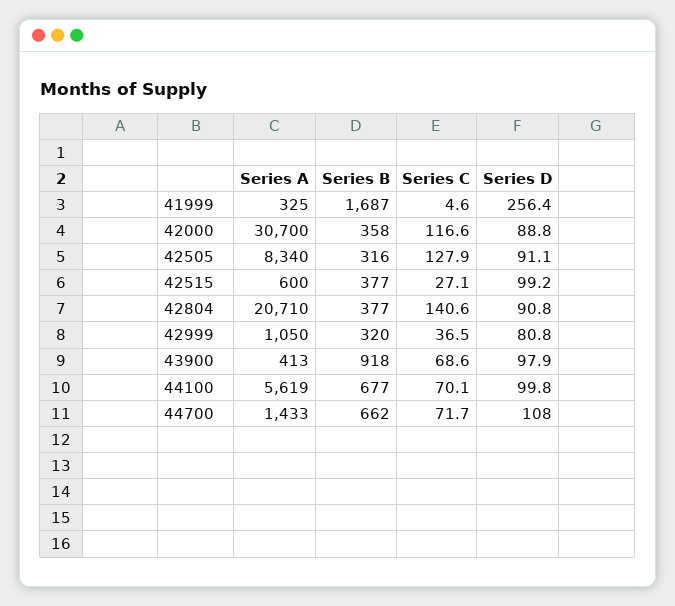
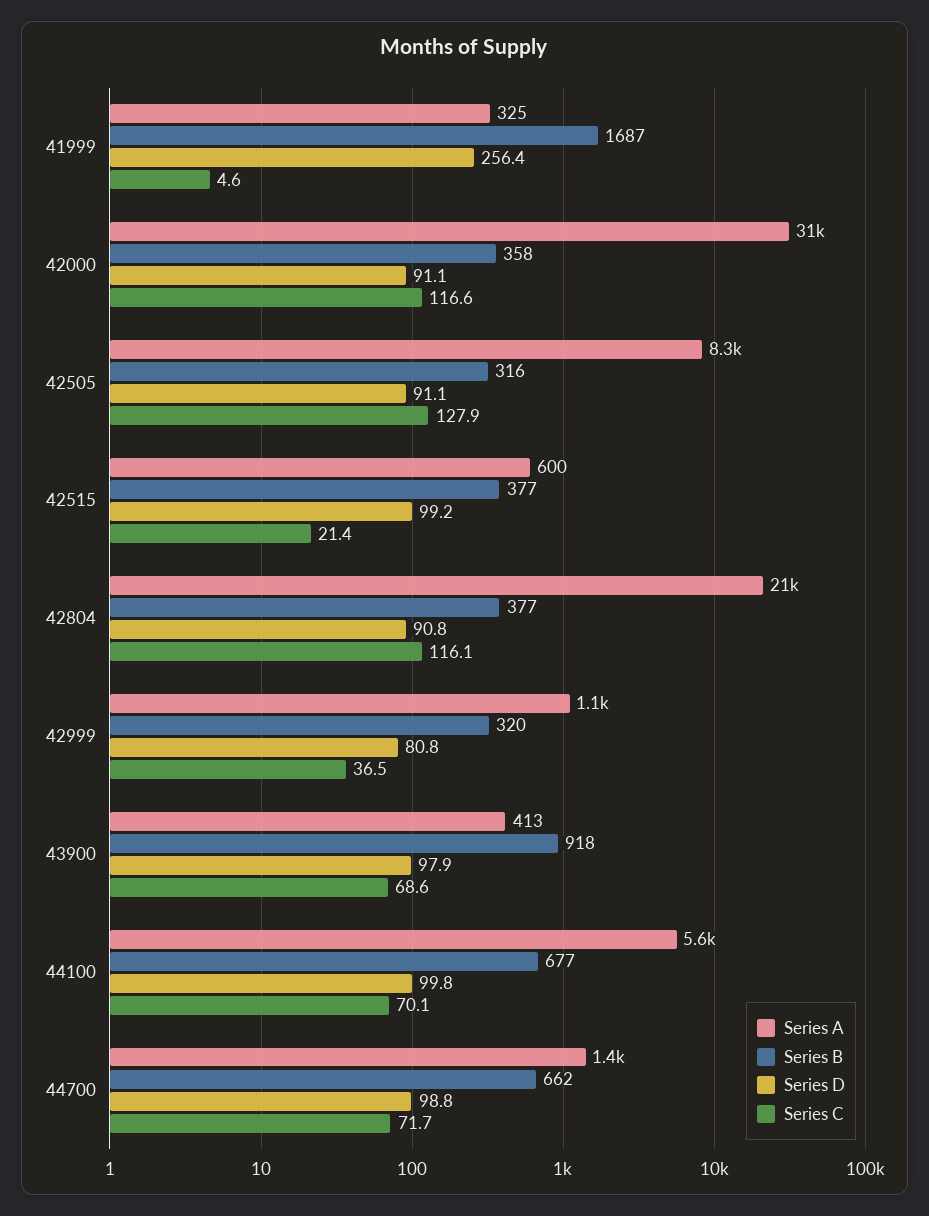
  {
    "Series A": {
      "41999": 325,
      "42000": 30700,
      "42505": 8340,
      "42515": 600,
      "42804": 20710,
      "42999": 1050,
      "43900": 413,
      "44100": 5619,
      "44700": 1433
    },
    "Series B": {
      "41999": 1687,
      "42000": 358,
      "42505": 316,
      "42515": 377,
      "42804": 377,
      "42999": 320,
      "43900": 918,
      "44100": 677,
      "44700": 662
    },
    "Series C": {
      "41999": 4.6,
      "42000": 116.6,
      "42505": 127.9,
-     "42515": 27.1,
+     "42515": 21.4,
-     "42804": 140.6,
+     "42804": 116.1,
      "42999": 36.5,
      "43900": 68.6,
      "44100": 70.1,
      "44700": 71.7
    },
    "Series D": {
      "41999": 256.4,
-     "42000": 88.8,
+     "42000": 91.1,
      "42505": 91.1,
      "42515": 99.2,
      "42804": 90.8,
      "42999": 80.8,
      "43900": 97.9,
      "44100": 99.8,
-     "44700": 108
+     "44700": 98.8
    }
  }

